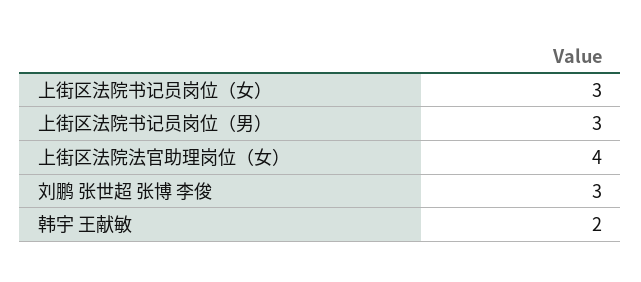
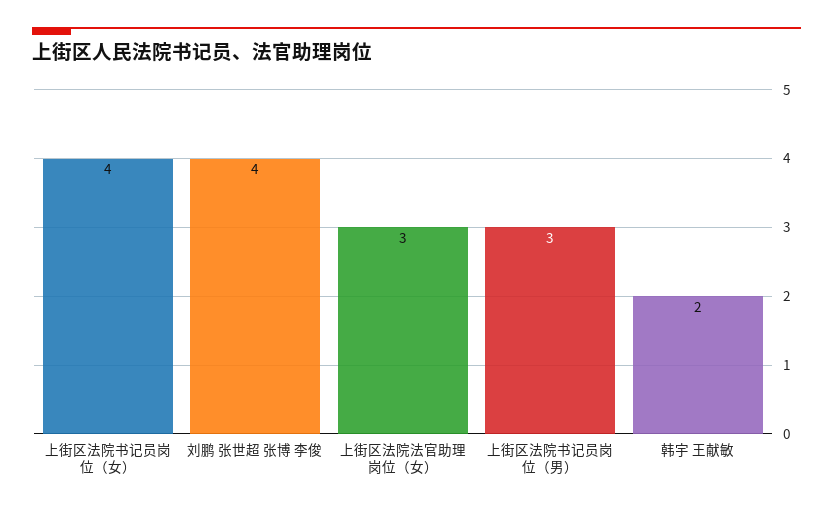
  {
-   "上街区法院书记员岗位（女）": 3,
+   "上街区法院书记员岗位（女）": 4,
    "上街区法院书记员岗位（男）": 3,
-   "上街区法院法官助理岗位（女）": 4,
+   "上街区法院法官助理岗位（女）": 3,
-   "刘鹏 张世超 张博 李俊": 3,
+   "刘鹏 张世超 张博 李俊": 4,
    "韩宇 王献敏": 2
  }

